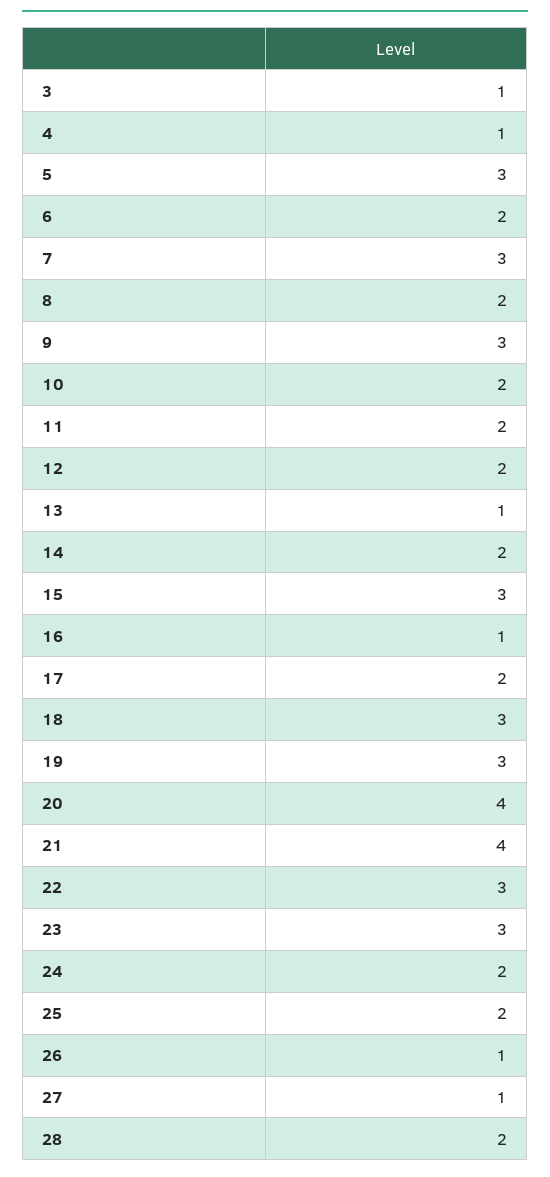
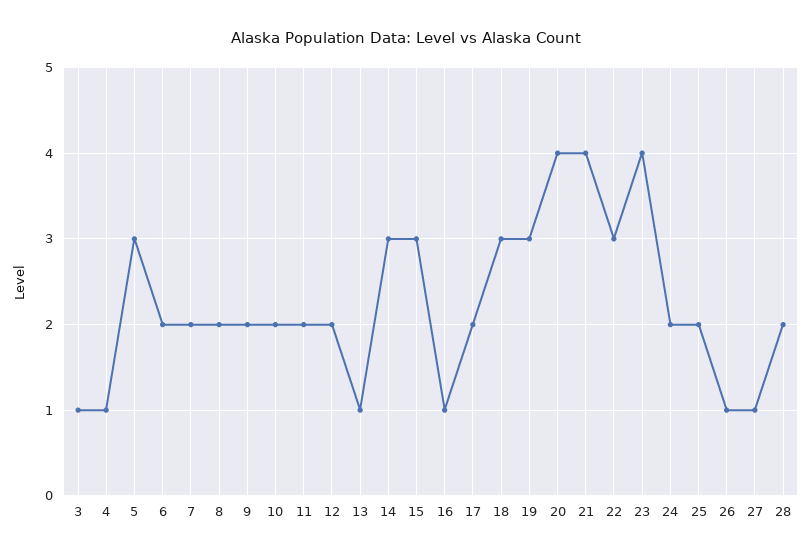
  {
    "3": 1,
    "4": 1,
    "5": 3,
    "6": 2,
-   "7": 3,
+   "7": 2,
    "8": 2,
-   "9": 3,
+   "9": 2,
    "10": 2,
    "11": 2,
    "12": 2,
    "13": 1,
-   "14": 2,
+   "14": 3,
    "15": 3,
    "16": 1,
    "17": 2,
    "18": 3,
    "19": 3,
    "20": 4,
    "21": 4,
    "22": 3,
-   "23": 3,
+   "23": 4,
    "24": 2,
    "25": 2,
    "26": 1,
    "27": 1,
    "28": 2
  }

